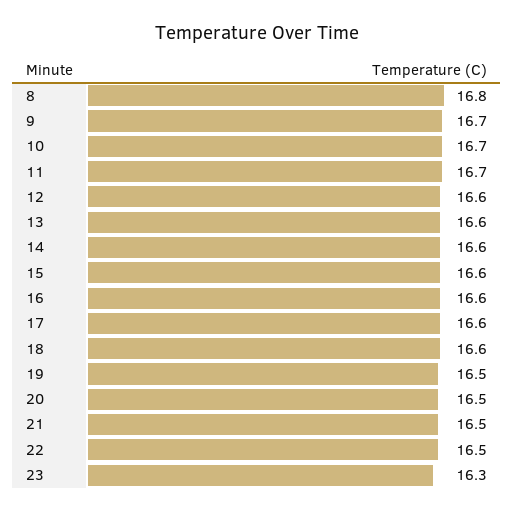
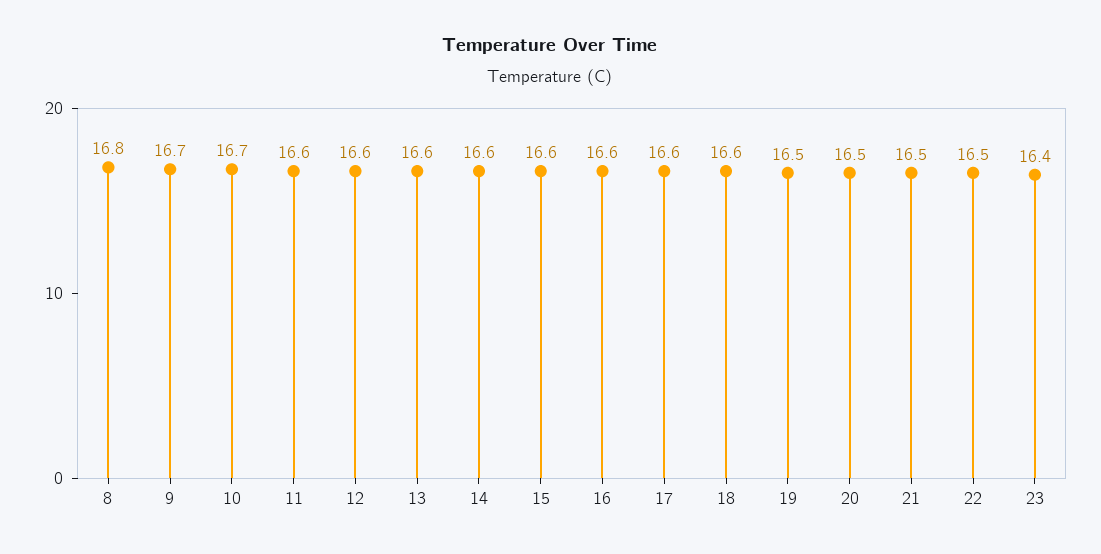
  {
    "8": 16.8,
    "9": 16.7,
    "10": 16.7,
-   "11": 16.7,
+   "11": 16.6,
    "12": 16.6,
    "13": 16.6,
    "14": 16.6,
    "15": 16.6,
    "16": 16.6,
    "17": 16.6,
    "18": 16.6,
    "19": 16.5,
    "20": 16.5,
    "21": 16.5,
    "22": 16.5,
-   "23": 16.3
+   "23": 16.4
  }

